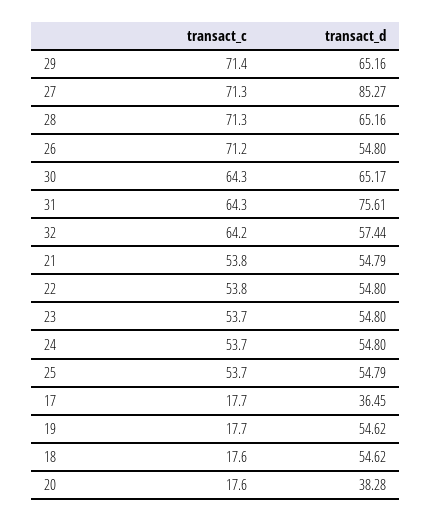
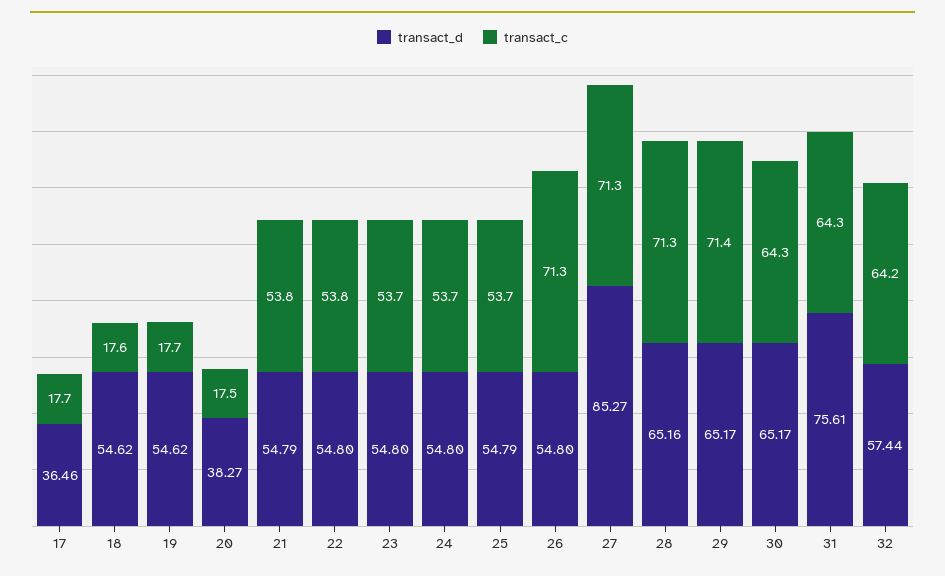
  {
    "transact_c": {
      "29": 71.4,
      "27": 71.3,
      "28": 71.3,
-     "26": 71.2,
+     "26": 71.3,
      "30": 64.3,
      "31": 64.3,
      "32": 64.2,
      "21": 53.8,
      "22": 53.8,
      "23": 53.7,
      "24": 53.7,
      "25": 53.7,
      "17": 17.7,
      "19": 17.7,
      "18": 17.6,
-     "20": 17.6
+     "20": 17.5
    },
    "transact_d": {
-     "29": 65.16,
+     "29": 65.17,
      "27": 85.27,
      "28": 65.16,
      "26": 54.8,
      "30": 65.17,
      "31": 75.61,
      "32": 57.44,
      "21": 54.79,
      "22": 54.8,
      "23": 54.8,
      "24": 54.8,
      "25": 54.79,
-     "17": 36.45,
+     "17": 36.46,
      "19": 54.62,
      "18": 54.62,
-     "20": 38.28
+     "20": 38.27
    }
  }

